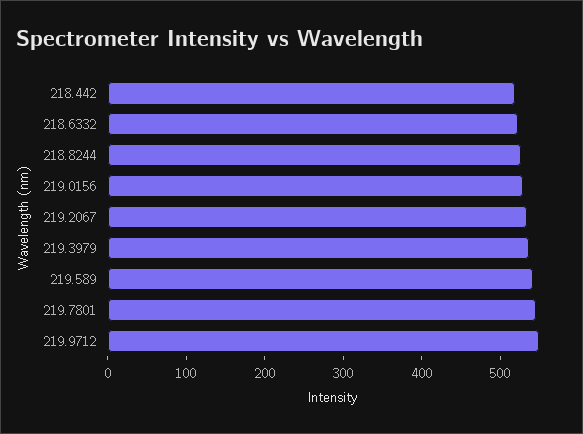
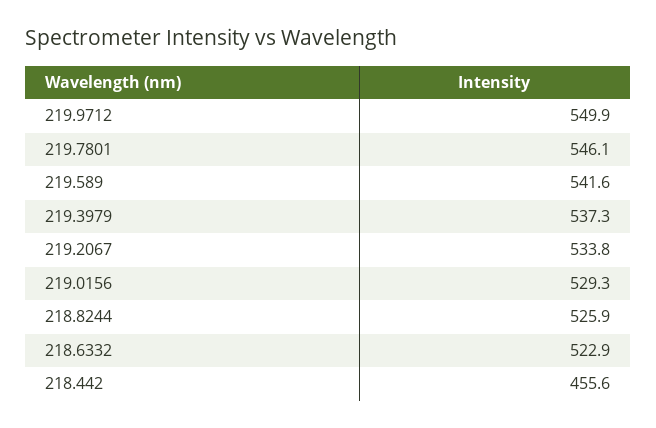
  {
-   "218.442": 520,
+   "218.442": 455.6,
    "218.6332": 522.9,
    "218.8244": 525.9,
    "219.0156": 529.3,
    "219.2067": 533.8,
    "219.3979": 537.3,
    "219.589": 541.6,
    "219.7801": 546.1,
    "219.9712": 549.9
  }

